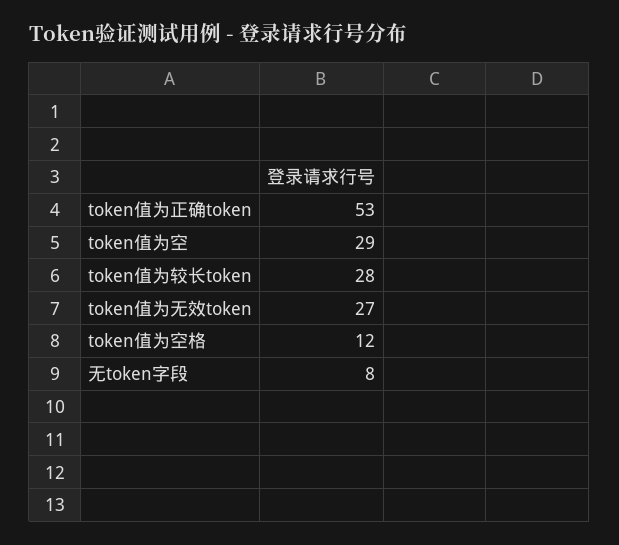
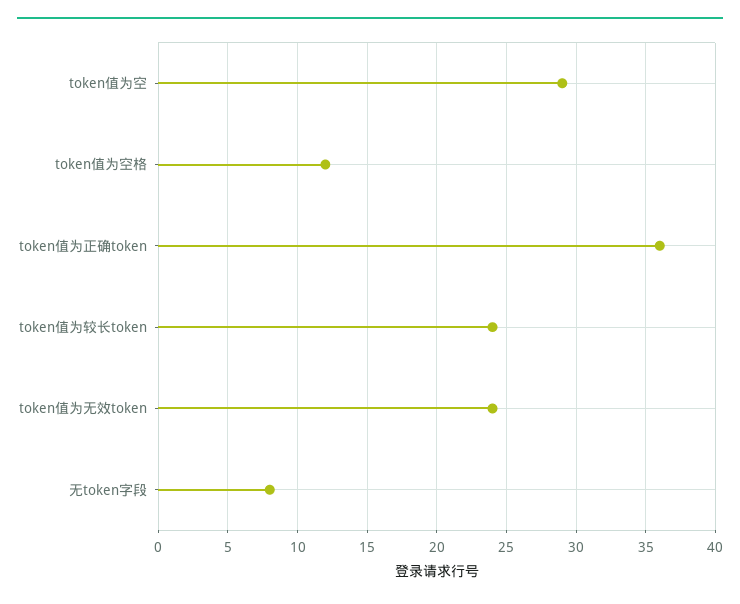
  {
-   "token值为正确token": 53,
+   "token值为正确token": 36,
    "token值为空": 29,
-   "token值为较长token": 28,
+   "token值为较长token": 24,
-   "token值为无效token": 27,
+   "token值为无效token": 24,
    "token值为空格": 12,
    "无token字段": 8
  }

